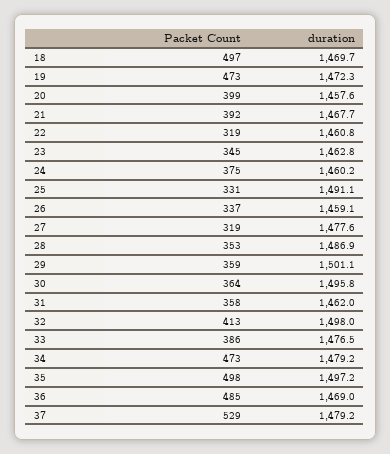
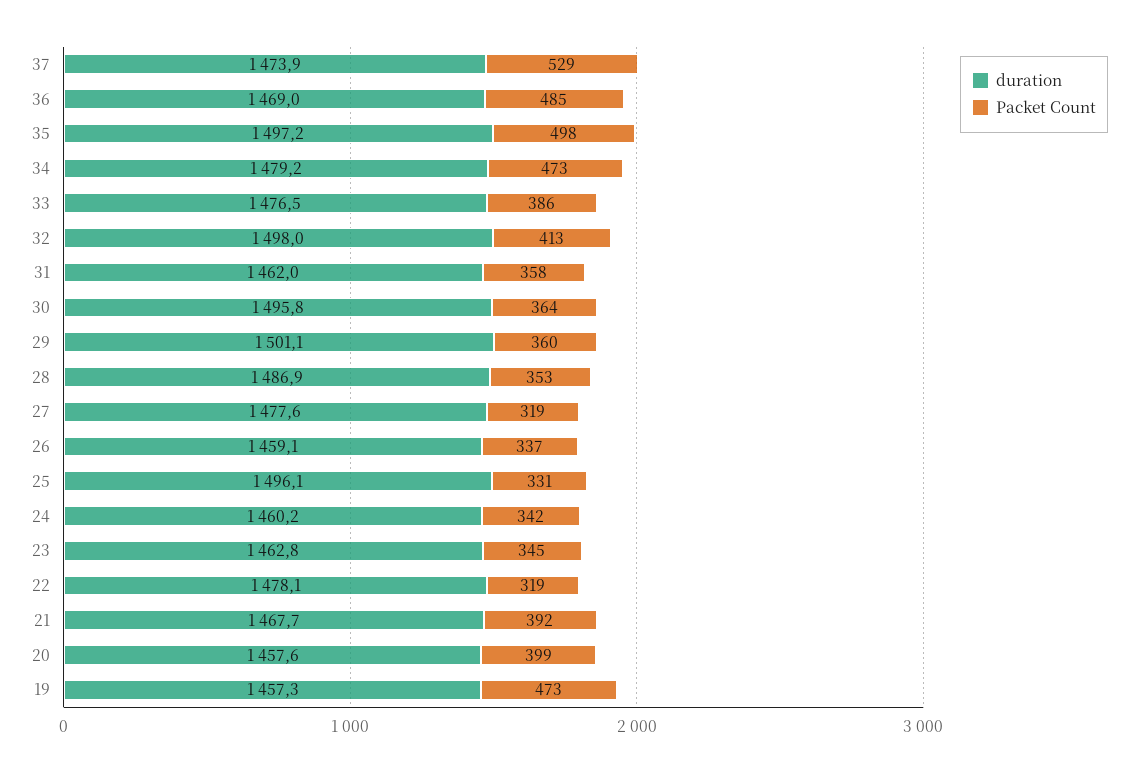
  {
    "Packet Count": {
-     "18": 497,
      "19": 473,
      "20": 399,
      "21": 392,
      "22": 319,
      "23": 345,
-     "24": 375,
+     "24": 342,
      "25": 331,
      "26": 337,
      "27": 319,
      "28": 353,
-     "29": 359,
+     "29": 360,
      "30": 364,
      "31": 358,
      "32": 413,
      "33": 386,
      "34": 473,
      "35": 498,
      "36": 485,
      "37": 529
    },
    "duration": {
-     "18": 1469.7,
-     "19": 1472.3,
+     "19": 1457.3,
      "20": 1457.6,
      "21": 1467.7,
-     "22": 1460.8,
+     "22": 1478.1,
      "23": 1462.8,
      "24": 1460.2,
-     "25": 1491.1,
+     "25": 1496.1,
      "26": 1459.1,
      "27": 1477.6,
      "28": 1486.9,
      "29": 1501.1,
      "30": 1495.8,
      "31": 1462,
      "32": 1498,
      "33": 1476.5,
      "34": 1479.2,
      "35": 1497.2,
      "36": 1469,
-     "37": 1479.2
+     "37": 1473.9
    }
  }

